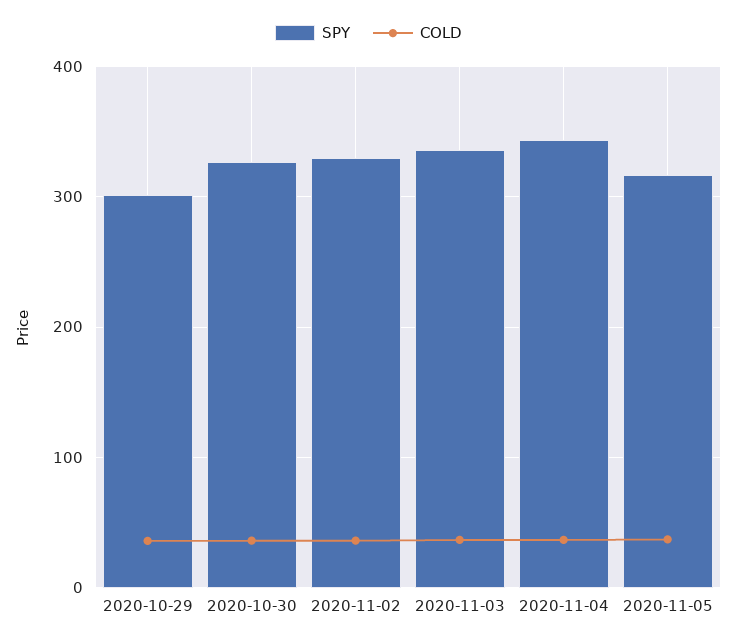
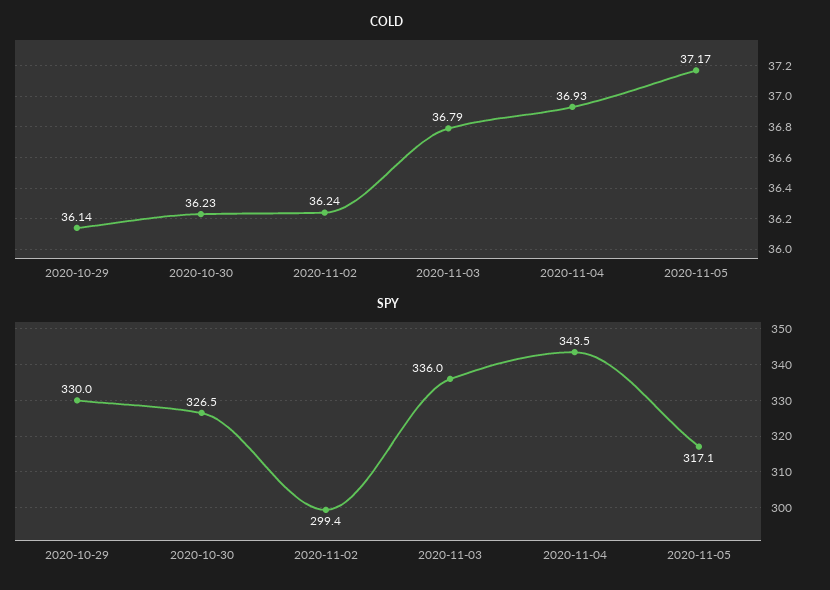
  {
    "SPY": {
-     "2020-10-29": 300,
+     "2020-10-29": 330,
      "2020-10-30": 326.5,
-     "2020-11-02": 330,
+     "2020-11-02": 299.4,
      "2020-11-03": 336,
      "2020-11-04": 343.5,
      "2020-11-05": 317.1
    },
    "COLD": {
      "2020-10-29": 36.14,
      "2020-10-30": 36.23,
      "2020-11-02": 36.24,
      "2020-11-03": 36.79,
      "2020-11-04": 36.93,
      "2020-11-05": 37.17
    }
  }

